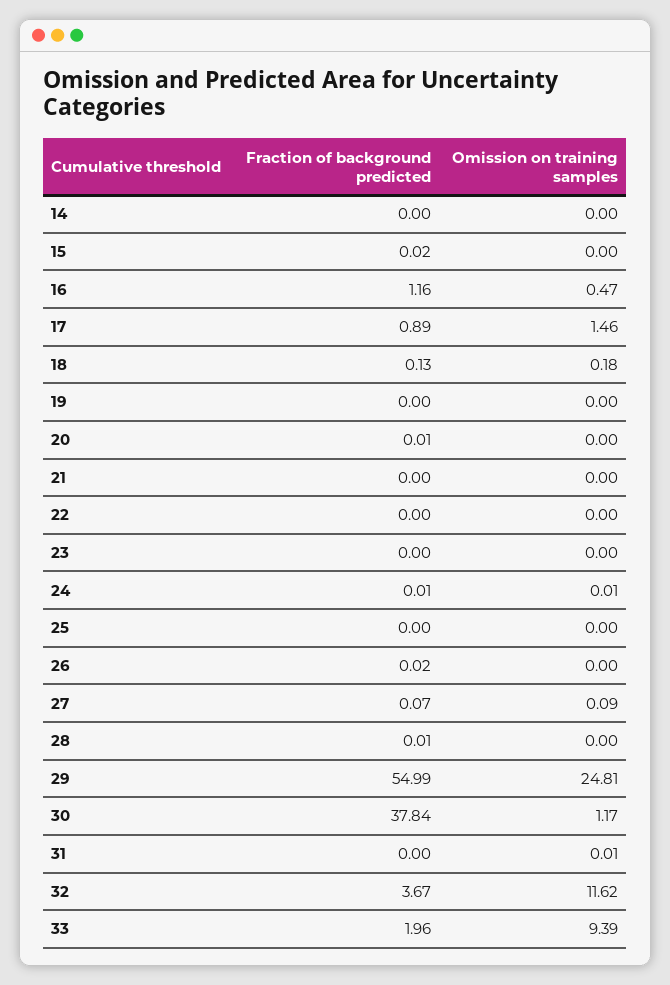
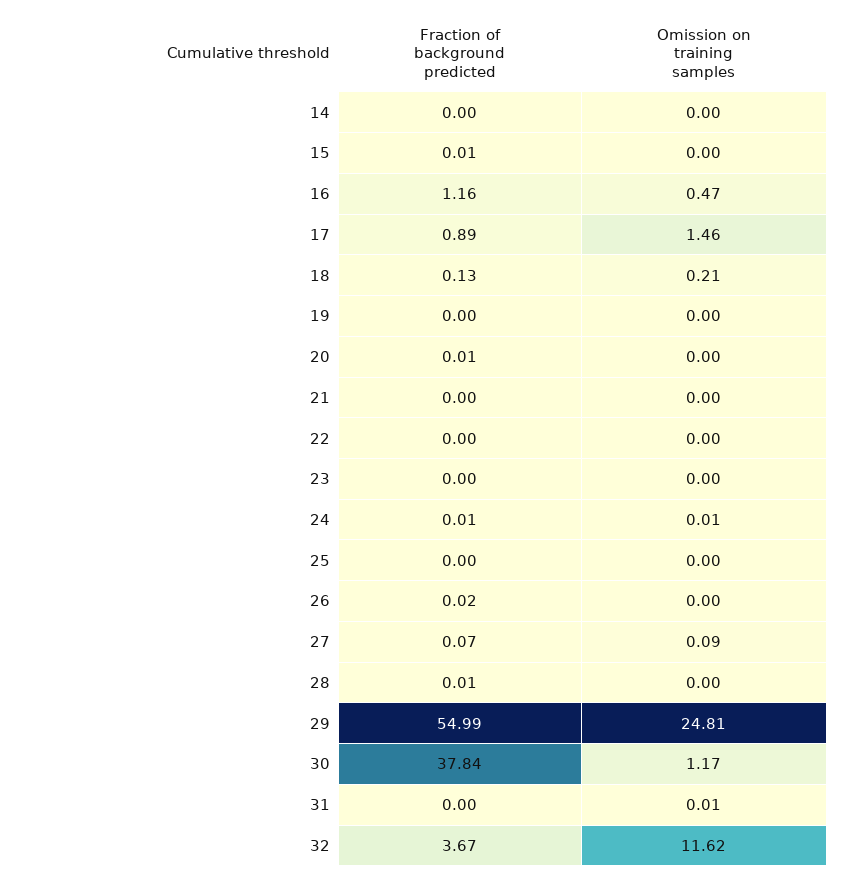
  {
    "Fraction of background predicted": {
      "14": 0,
-     "15": 0.02,
+     "15": 0.01,
      "16": 1.16,
      "17": 0.89,
      "18": 0.13,
      "19": 0,
      "20": 0.01,
      "21": 0,
      "22": 0,
      "23": 0,
      "24": 0.01,
      "25": 0,
      "26": 0.02,
      "27": 0.07,
      "28": 0.01,
      "29": 54.99,
      "30": 37.84,
      "31": 0,
-     "32": 3.67,
+     "32": 3.67
-     "33": 1.96
    },
    "Omission on training samples": {
      "14": 0,
      "15": 0,
      "16": 0.47,
      "17": 1.46,
-     "18": 0.18,
+     "18": 0.21,
      "19": 0,
      "20": 0,
      "21": 0,
      "22": 0,
      "23": 0,
      "24": 0.01,
      "25": 0,
      "26": 0,
      "27": 0.09,
      "28": 0,
      "29": 24.81,
      "30": 1.17,
      "31": 0.01,
-     "32": 11.62,
+     "32": 11.62
-     "33": 9.39
    }
  }

